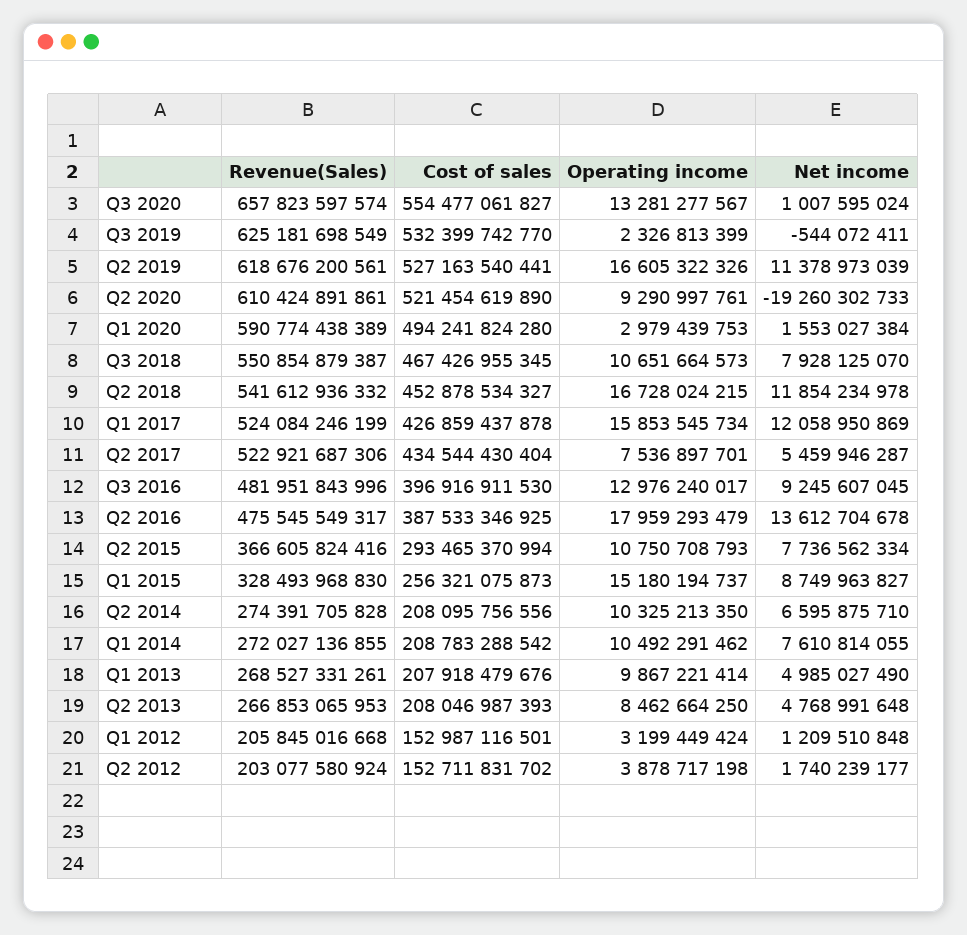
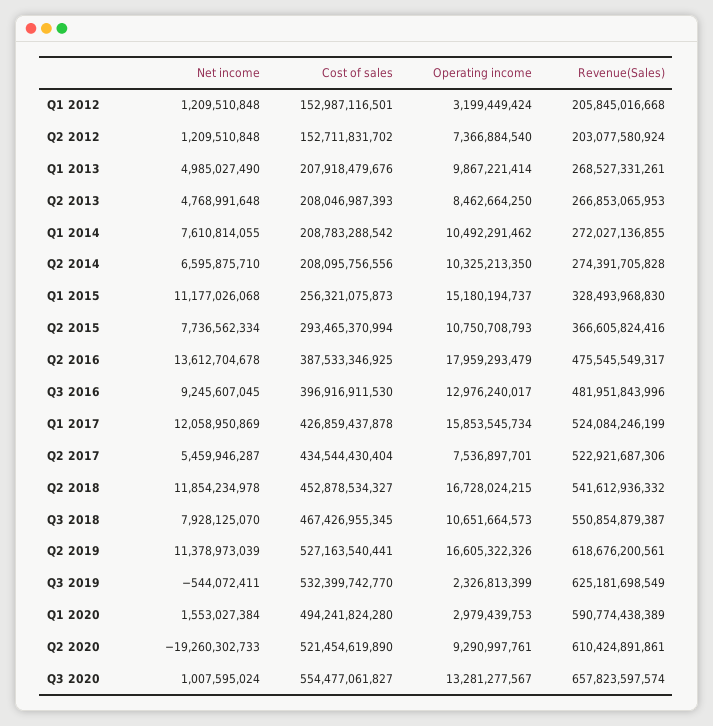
  {
    "Revenue(Sales)": {
      "Q3 2020": 657823597574,
      "Q3 2019": 625181698549,
      "Q2 2019": 618676200561,
      "Q2 2020": 610424891861,
      "Q1 2020": 590774438389,
      "Q3 2018": 550854879387,
      "Q2 2018": 541612936332,
      "Q1 2017": 524084246199,
      "Q2 2017": 522921687306,
      "Q3 2016": 481951843996,
      "Q2 2016": 475545549317,
      "Q2 2015": 366605824416,
      "Q1 2015": 328493968830,
      "Q2 2014": 274391705828,
      "Q1 2014": 272027136855,
      "Q1 2013": 268527331261,
      "Q2 2013": 266853065953,
      "Q1 2012": 205845016668,
      "Q2 2012": 203077580924
    },
    "Cost of sales": {
      "Q3 2020": 554477061827,
      "Q3 2019": 532399742770,
      "Q2 2019": 527163540441,
      "Q2 2020": 521454619890,
      "Q1 2020": 494241824280,
      "Q3 2018": 467426955345,
      "Q2 2018": 452878534327,
      "Q1 2017": 426859437878,
      "Q2 2017": 434544430404,
      "Q3 2016": 396916911530,
      "Q2 2016": 387533346925,
      "Q2 2015": 293465370994,
      "Q1 2015": 256321075873,
      "Q2 2014": 208095756556,
      "Q1 2014": 208783288542,
      "Q1 2013": 207918479676,
      "Q2 2013": 208046987393,
      "Q1 2012": 152987116501,
      "Q2 2012": 152711831702
    },
    "Operating income": {
      "Q3 2020": 13281277567,
      "Q3 2019": 2326813399,
      "Q2 2019": 16605322326,
      "Q2 2020": 9290997761,
      "Q1 2020": 2979439753,
      "Q3 2018": 10651664573,
      "Q2 2018": 16728024215,
      "Q1 2017": 15853545734,
      "Q2 2017": 7536897701,
      "Q3 2016": 12976240017,
      "Q2 2016": 17959293479,
      "Q2 2015": 10750708793,
      "Q1 2015": 15180194737,
      "Q2 2014": 10325213350,
      "Q1 2014": 10492291462,
      "Q1 2013": 9867221414,
      "Q2 2013": 8462664250,
      "Q1 2012": 3199449424,
-     "Q2 2012": 3878717198
+     "Q2 2012": 7366884540
    },
    "Net income": {
      "Q3 2020": 1007595024,
      "Q3 2019": -544072411,
      "Q2 2019": 11378973039,
      "Q2 2020": -19260302733,
      "Q1 2020": 1553027384,
      "Q3 2018": 7928125070,
      "Q2 2018": 11854234978,
      "Q1 2017": 12058950869,
      "Q2 2017": 5459946287,
      "Q3 2016": 9245607045,
      "Q2 2016": 13612704678,
      "Q2 2015": 7736562334,
-     "Q1 2015": 8749963827,
+     "Q1 2015": 11177026068,
      "Q2 2014": 6595875710,
      "Q1 2014": 7610814055,
      "Q1 2013": 4985027490,
      "Q2 2013": 4768991648,
      "Q1 2012": 1209510848,
-     "Q2 2012": 1740239177
+     "Q2 2012": 1209510848
    }
  }

